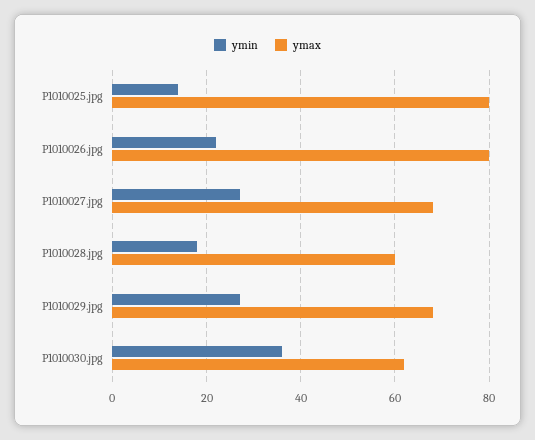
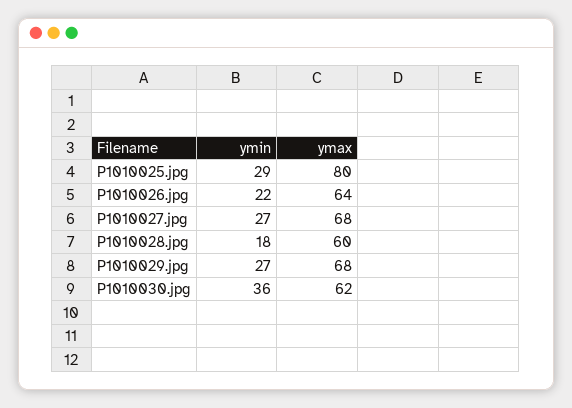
  {
    "ymin": {
-     "P1010025.jpg": 15,
+     "P1010025.jpg": 29,
      "P1010026.jpg": 22,
      "P1010027.jpg": 27,
      "P1010028.jpg": 18,
      "P1010029.jpg": 27,
      "P1010030.jpg": 36
    },
    "ymax": {
      "P1010025.jpg": 80,
-     "P1010026.jpg": 80,
+     "P1010026.jpg": 64,
      "P1010027.jpg": 68,
      "P1010028.jpg": 60,
      "P1010029.jpg": 68,
      "P1010030.jpg": 62
    }
  }

